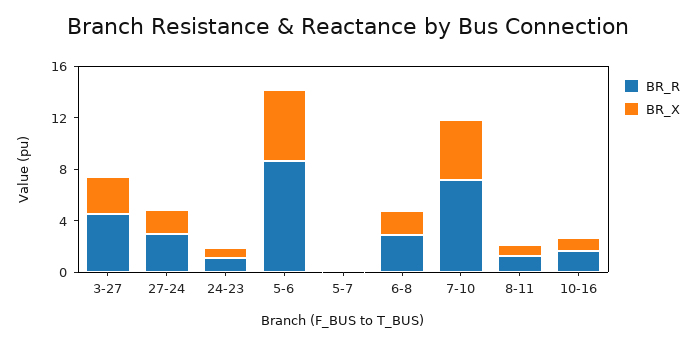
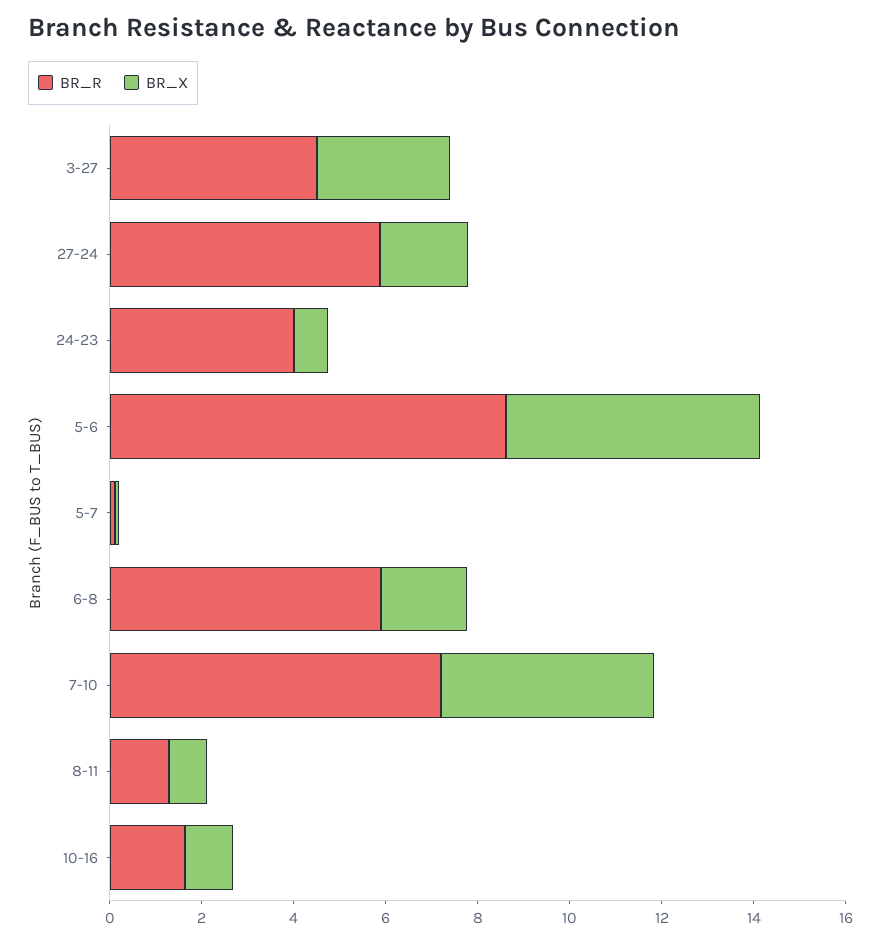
  {
    "BR_R": {
      "3-27": 4.5,
-     "27-24": 3,
+     "27-24": 6,
-     "24-23": 1,
+     "24-23": 4,
      "5-6": 8.5,
      "5-7": 0,
-     "6-8": 3,
+     "6-8": 6,
      "7-10": 7,
      "8-11": 1.5,
      "10-16": 1.5
    },
    "BR_X": {
      "3-27": 3,
      "27-24": 2,
      "24-23": 0.5,
      "5-6": 5.5,
      "5-7": 0,
      "6-8": 2,
      "7-10": 4.5,
      "8-11": 1,
      "10-16": 1
    }
  }

